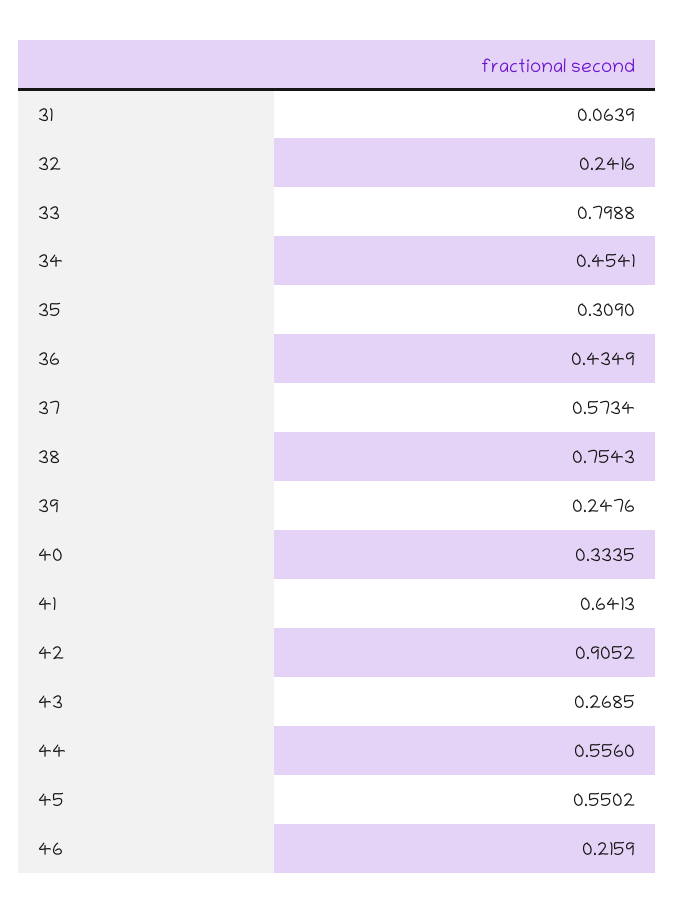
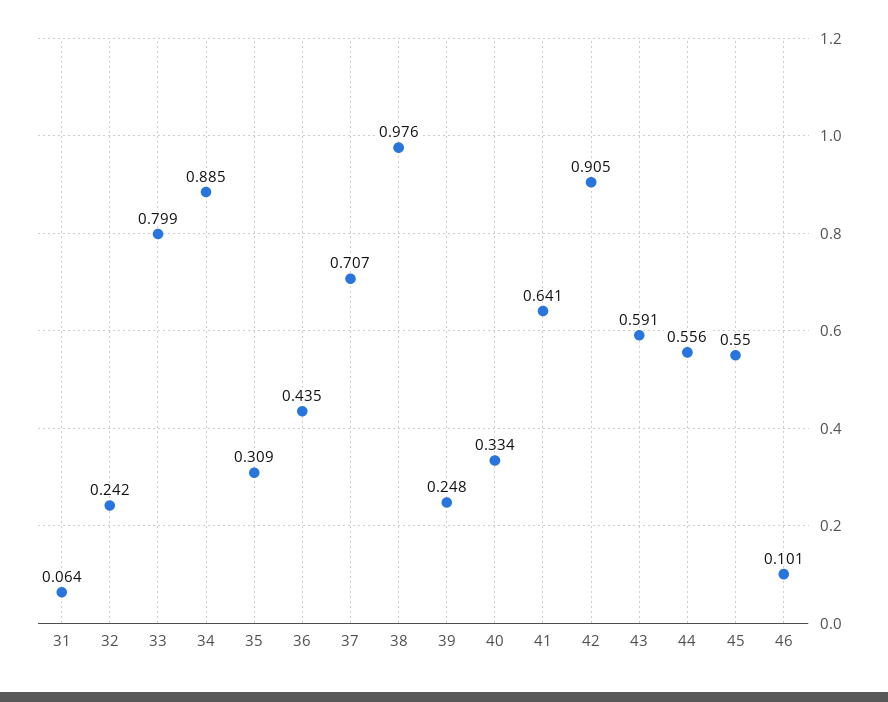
  {
    "31": 0.0639,
    "32": 0.2416,
    "33": 0.7988,
-   "34": 0.4541,
+   "34": 0.885,
    "35": 0.309,
    "36": 0.4349,
-   "37": 0.5734,
+   "37": 0.707,
-   "38": 0.7543,
+   "38": 0.976,
    "39": 0.2476,
    "40": 0.3335,
    "41": 0.6413,
    "42": 0.9052,
-   "43": 0.2685,
+   "43": 0.591,
    "44": 0.556,
    "45": 0.5502,
-   "46": 0.2159
+   "46": 0.101
  }

